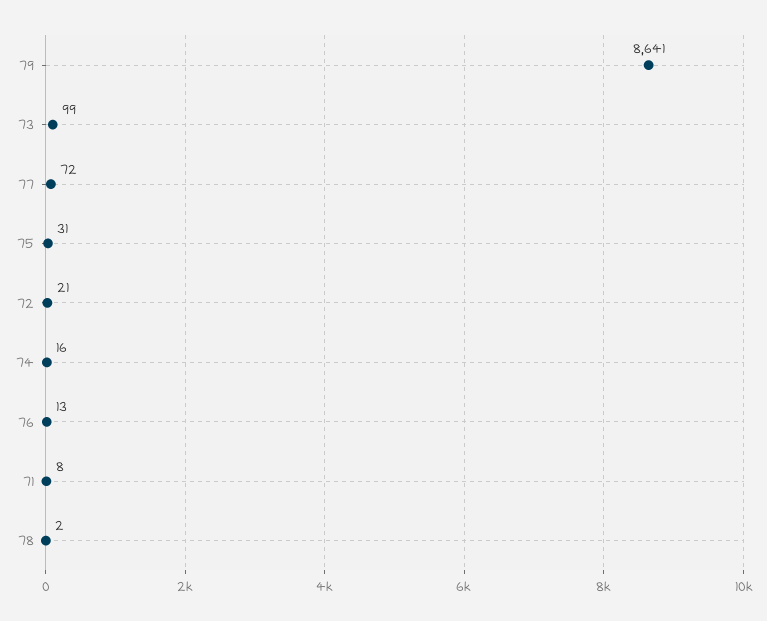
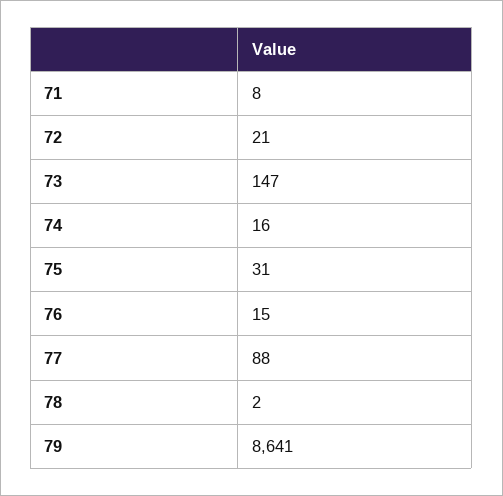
  {
    "79": 8641,
-   "73": 99,
+   "73": 147,
-   "77": 72,
+   "77": 88,
    "75": 31,
    "72": 21,
    "74": 16,
-   "76": 13,
+   "76": 15,
    "71": 8,
    "78": 2
  }

